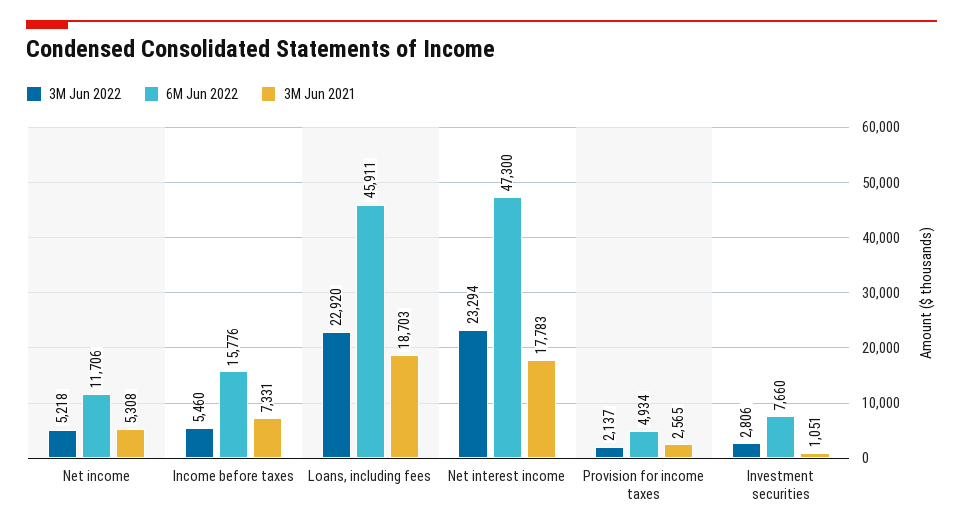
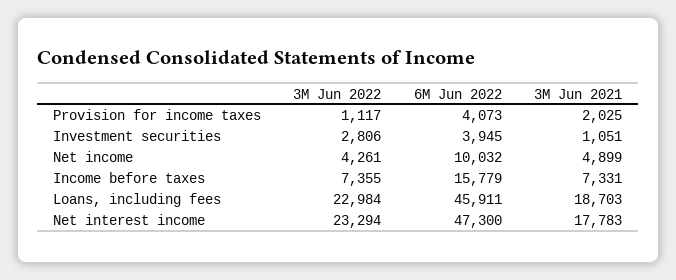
  {
    "3M Jun 2022": {
-     "Net income": 5218,
+     "Net income": 4261,
-     "Income before taxes": 5460,
+     "Income before taxes": 7355,
-     "Loans, including fees": 22920,
+     "Loans, including fees": 22984,
      "Net interest income": 23294,
-     "Provision for income taxes": 2137,
+     "Provision for income taxes": 1117,
      "Investment securities": 2806
    },
    "6M Jun 2022": {
-     "Net income": 11706,
+     "Net income": 10032,
-     "Income before taxes": 15776,
+     "Income before taxes": 15779,
      "Loans, including fees": 45911,
      "Net interest income": 47300,
-     "Provision for income taxes": 4934,
+     "Provision for income taxes": 4073,
-     "Investment securities": 7660
+     "Investment securities": 3945
    },
    "3M Jun 2021": {
-     "Net income": 5308,
+     "Net income": 4899,
      "Income before taxes": 7331,
      "Loans, including fees": 18703,
      "Net interest income": 17783,
-     "Provision for income taxes": 2565,
+     "Provision for income taxes": 2025,
      "Investment securities": 1051
    }
  }

